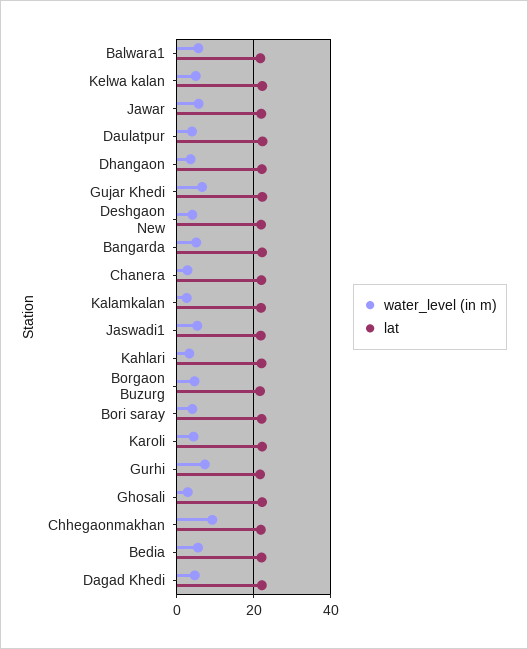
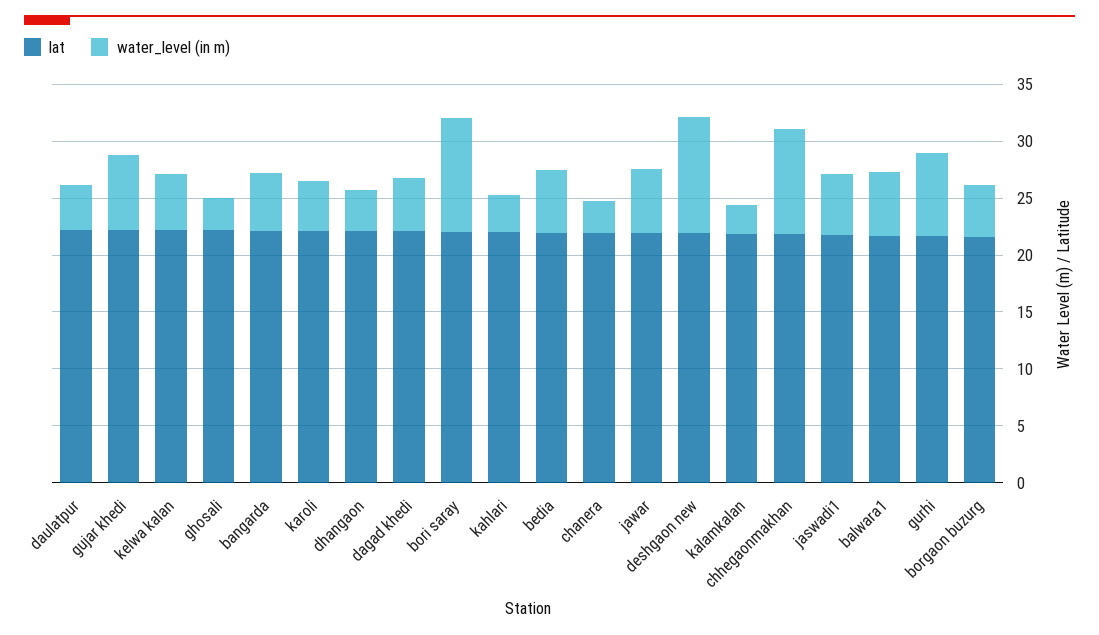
  {
    "water_level (in m)": {
      "Balwara1": 6,
      "Kelwa kalan": 5,
      "Jawar": 6,
      "Daulatpur": 4,
      "Dhangaon": 4,
      "Gujar Khedi": 7,
-     "Deshgaon New": 4,
+     "Deshgaon New": 10,
      "Bangarda": 5,
      "Chanera": 3,
      "Kalamkalan": 3,
      "Jaswadi1": 5,
      "Kahlari": 3,
      "Borgaon Buzurg": 5,
-     "Bori saray": 4,
+     "Bori saray": 10,
      "Karoli": 4,
      "Gurhi": 7,
      "Ghosali": 3,
      "Chhegaonmakhan": 9,
      "Bedia": 5,
      "Dagad Khedi": 5
    },
    "lat": {
      "Balwara1": 22,
      "Kelwa kalan": 22,
      "Jawar": 22,
      "Daulatpur": 22,
      "Dhangaon": 22,
      "Gujar Khedi": 22,
      "Deshgaon New": 22,
      "Bangarda": 22,
      "Chanera": 22,
      "Kalamkalan": 22,
      "Jaswadi1": 22,
      "Kahlari": 22,
      "Borgaon Buzurg": 22,
      "Bori saray": 22,
      "Karoli": 22,
      "Gurhi": 22,
      "Ghosali": 22,
      "Chhegaonmakhan": 22,
      "Bedia": 22,
      "Dagad Khedi": 22
    }
  }

